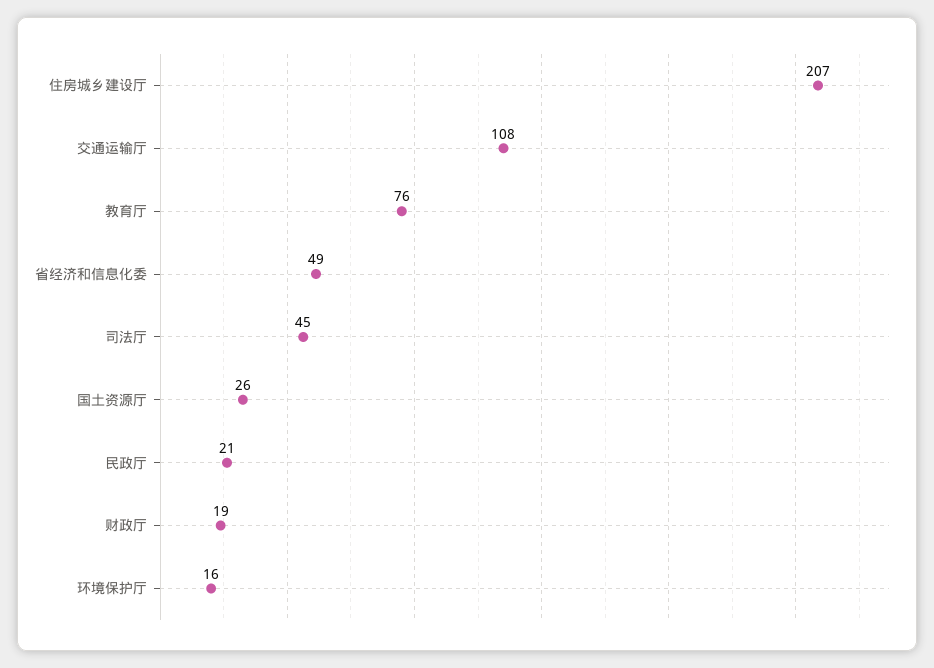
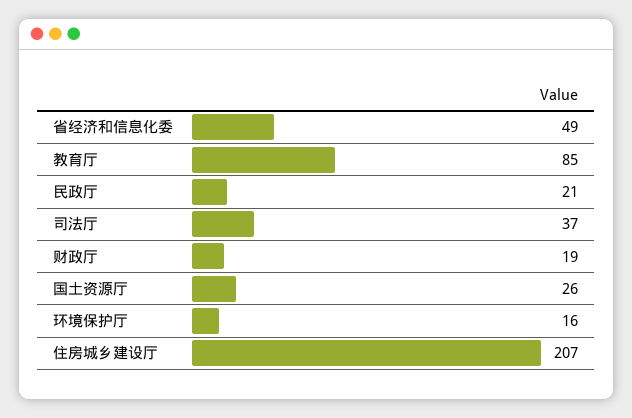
  {
    "住房城乡建设厅": 207,
-   "交通运输厅": 108,
-   "教育厅": 76,
+   "教育厅": 85,
    "省经济和信息化委": 49,
-   "司法厅": 45,
+   "司法厅": 37,
    "国土资源厅": 26,
    "民政厅": 21,
    "财政厅": 19,
    "环境保护厅": 16
  }

